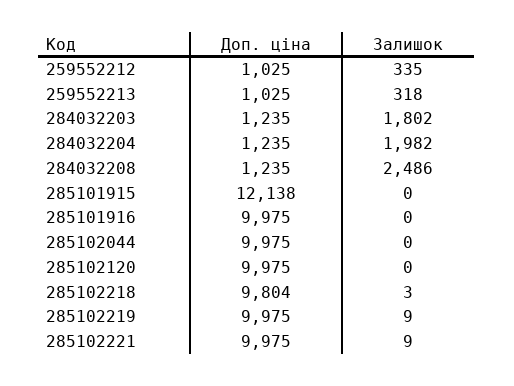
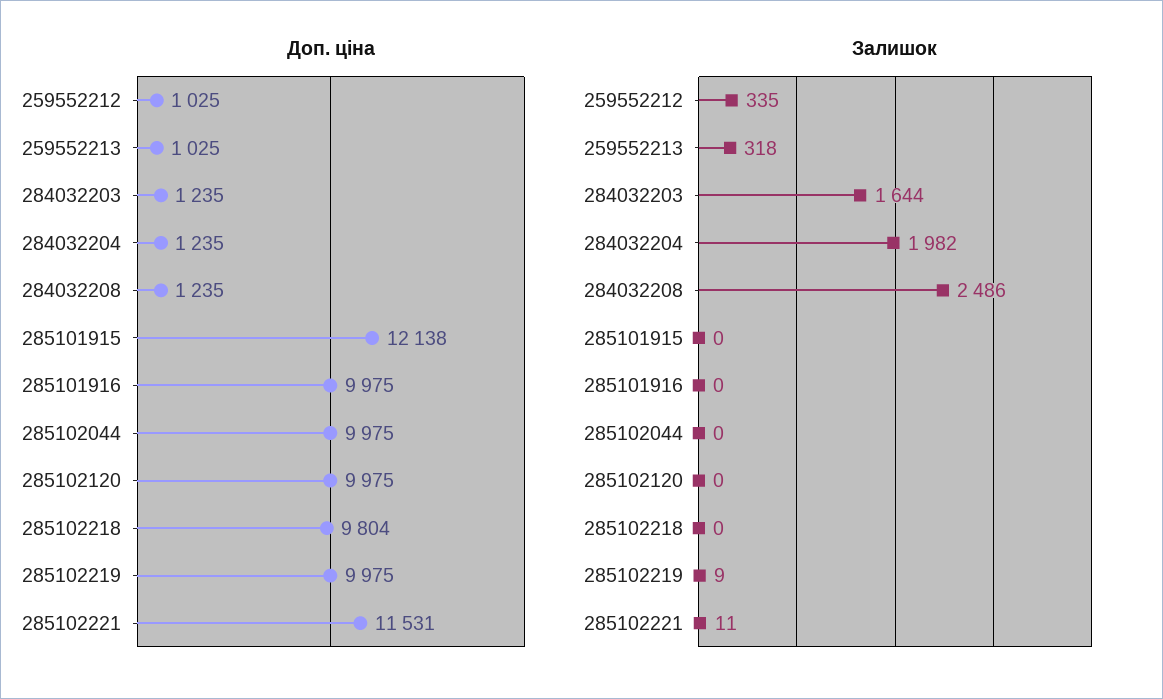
  {
    "Доп. ціна": {
      "259552212": 1025,
      "259552213": 1025,
      "284032203": 1235,
      "284032204": 1235,
      "284032208": 1235,
      "285101915": 12138,
      "285101916": 9975,
      "285102044": 9975,
      "285102120": 9975,
      "285102218": 9804,
      "285102219": 9975,
-     "285102221": 9975
+     "285102221": 11531
    },
    "Залишок": {
      "259552212": 335,
      "259552213": 318,
-     "284032203": 1802,
+     "284032203": 1644,
      "284032204": 1982,
      "284032208": 2486,
      "285101915": 0,
      "285101916": 0,
      "285102044": 0,
      "285102120": 0,
-     "285102218": 3,
+     "285102218": 0,
      "285102219": 9,
-     "285102221": 9
+     "285102221": 11
    }
  }

